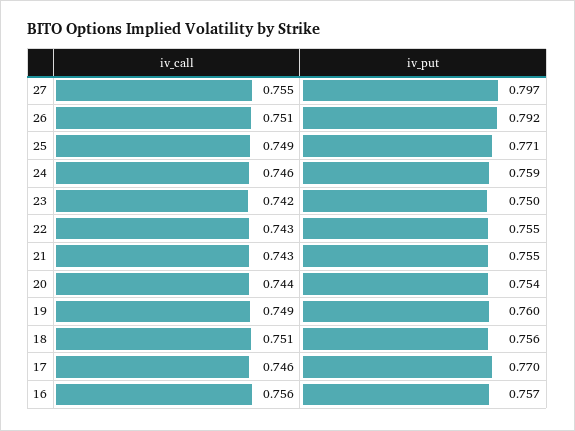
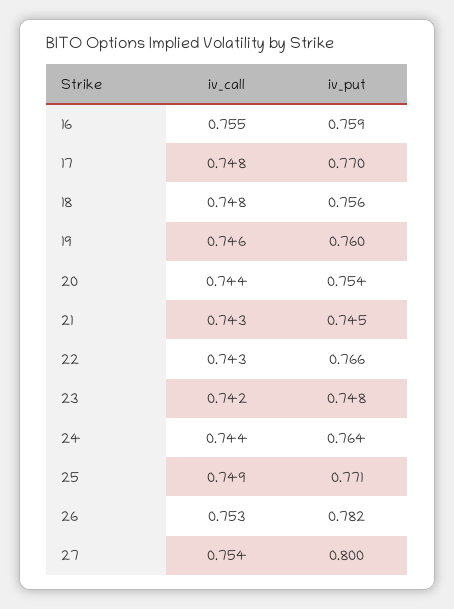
  {
    "iv_call": {
-     "27": 0.755,
+     "27": 0.754,
-     "26": 0.751,
+     "26": 0.753,
      "25": 0.749,
-     "24": 0.746,
+     "24": 0.744,
      "23": 0.742,
      "22": 0.743,
      "21": 0.743,
      "20": 0.744,
-     "19": 0.749,
+     "19": 0.746,
-     "18": 0.751,
+     "18": 0.748,
-     "17": 0.746,
+     "17": 0.748,
-     "16": 0.756
+     "16": 0.755
    },
    "iv_put": {
-     "27": 0.797,
+     "27": 0.8,
-     "26": 0.792,
+     "26": 0.782,
      "25": 0.771,
-     "24": 0.759,
+     "24": 0.764,
-     "23": 0.75,
+     "23": 0.748,
-     "22": 0.755,
+     "22": 0.766,
-     "21": 0.755,
+     "21": 0.745,
      "20": 0.754,
      "19": 0.76,
      "18": 0.756,
      "17": 0.77,
-     "16": 0.757
+     "16": 0.759
    }
  }

